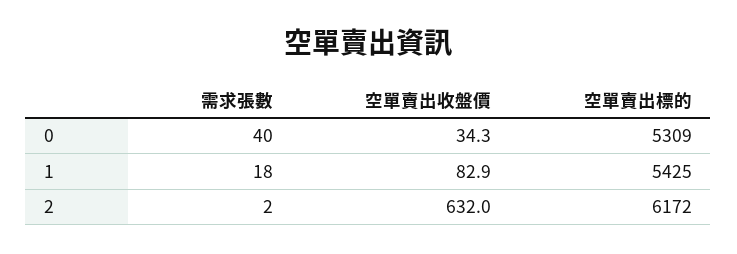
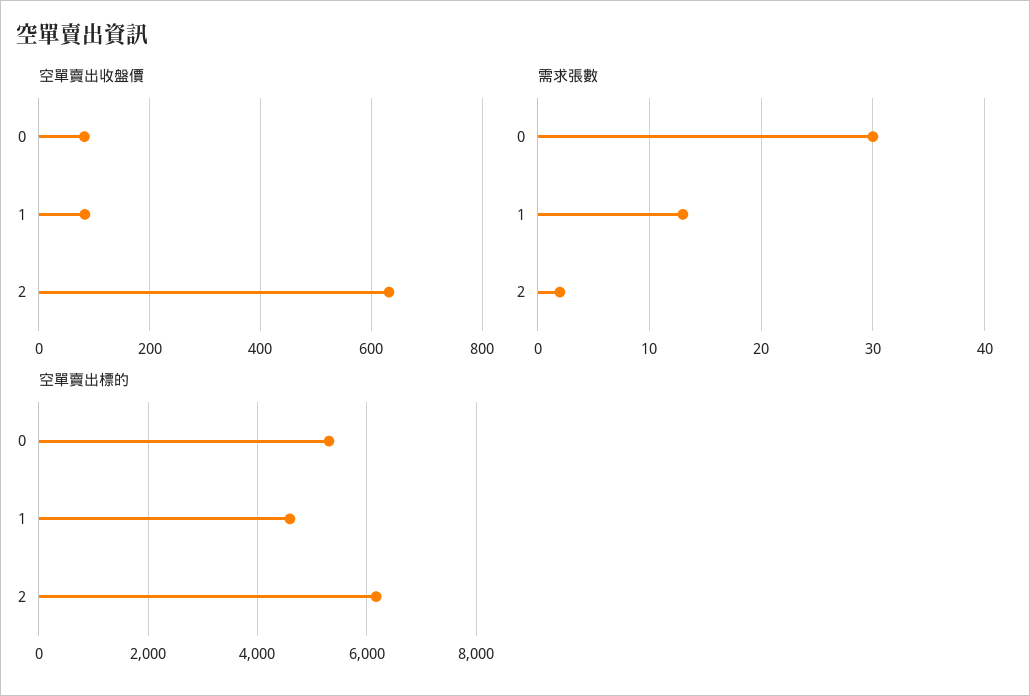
  {
    "需求張數": {
-     "0": 40,
+     "0": 30,
-     "1": 18,
+     "1": 13,
      "2": 2
    },
    "空單賣出收盤價": {
-     "0": 34.3,
+     "0": 80,
      "1": 82.9,
      "2": 632
    },
    "空單賣出標的": {
      "0": 5309,
-     "1": 5425,
+     "1": 4600,
      "2": 6172
    }
  }

